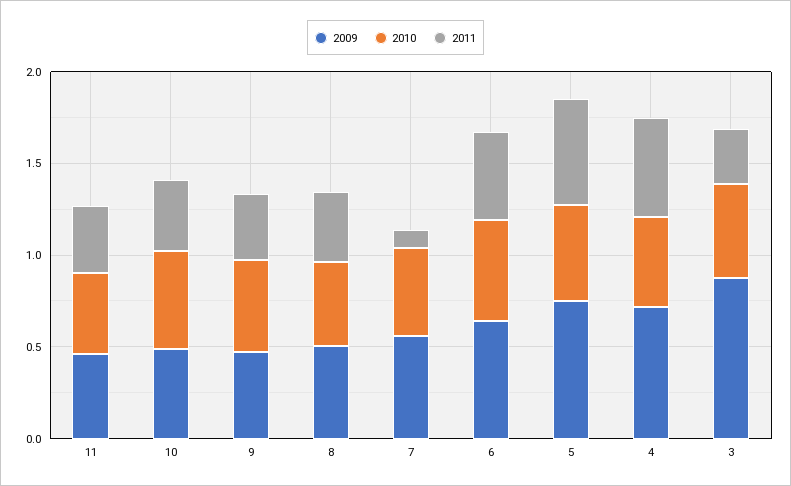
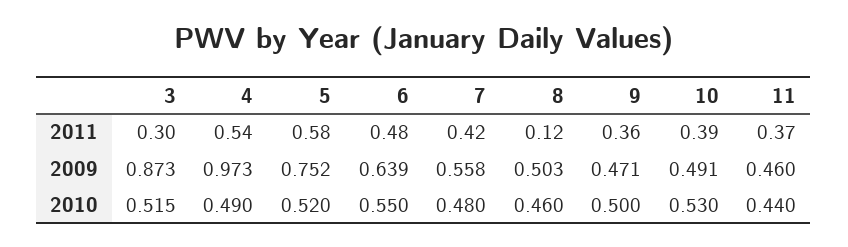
  {
    "2009": {
      "11": 0.46,
      "10": 0.491,
      "9": 0.471,
      "8": 0.503,
      "7": 0.558,
      "6": 0.639,
      "5": 0.752,
-     "4": 0.7,
+     "4": 0.973,
      "3": 0.873
    },
    "2010": {
      "11": 0.44,
      "10": 0.53,
      "9": 0.5,
      "8": 0.46,
      "7": 0.48,
      "6": 0.55,
      "5": 0.52,
      "4": 0.49,
      "3": 0.515
    },
    "2011": {
      "11": 0.37,
      "10": 0.39,
      "9": 0.36,
-     "8": 0.4,
+     "8": 0.12,
-     "7": 0.1,
+     "7": 0.42,
      "6": 0.48,
      "5": 0.58,
      "4": 0.54,
      "3": 0.3
    }
  }

